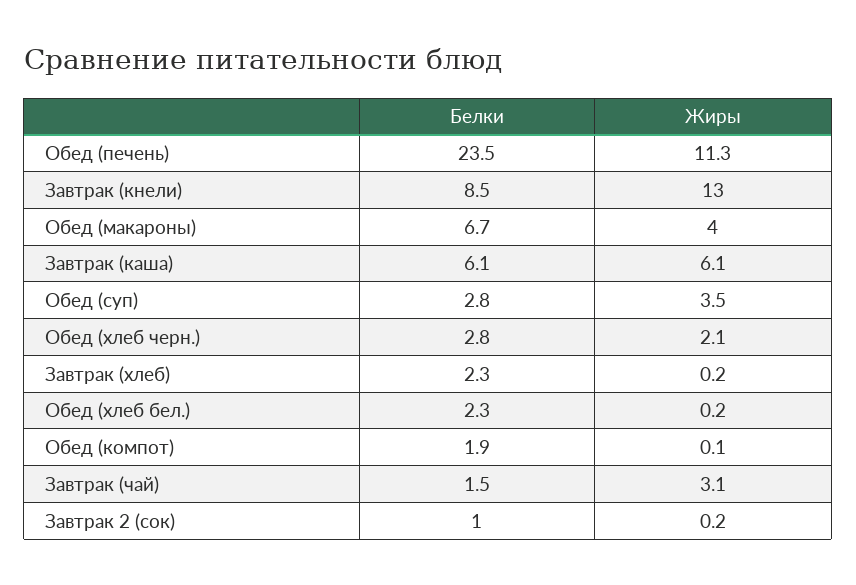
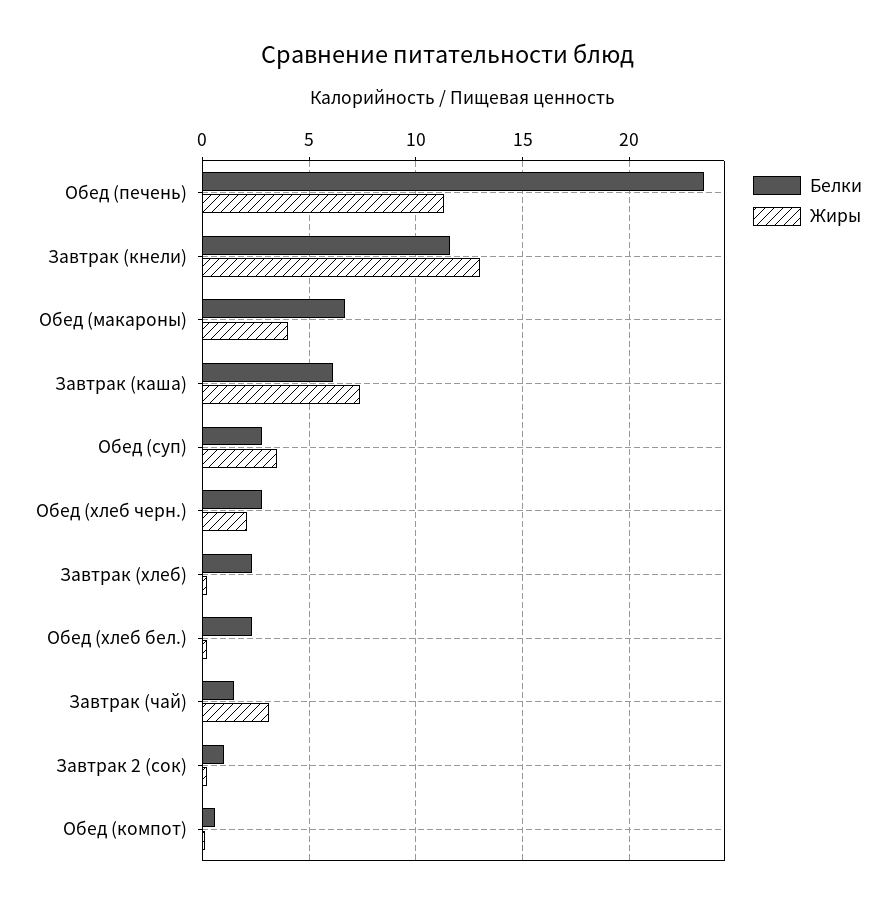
  {
    "Белки": {
      "Обед (печень)": 23.5,
-     "Завтрак (кнели)": 8.5,
+     "Завтрак (кнели)": 11.5,
      "Обед (макароны)": 6.7,
      "Завтрак (каша)": 6.1,
      "Обед (суп)": 2.8,
      "Обед (хлеб черн.)": 2.8,
      "Завтрак (хлеб)": 2.3,
      "Обед (хлеб бел.)": 2.3,
-     "Обед (компот)": 1.9,
+     "Обед (компот)": 0.5,
      "Завтрак (чай)": 1.5,
      "Завтрак 2 (сок)": 1
    },
    "Жиры": {
      "Обед (печень)": 11.3,
      "Завтрак (кнели)": 13,
      "Обед (макароны)": 4,
-     "Завтрак (каша)": 6.1,
+     "Завтрак (каша)": 7.5,
      "Обед (суп)": 3.5,
      "Обед (хлеб черн.)": 2.1,
      "Завтрак (хлеб)": 0.2,
      "Обед (хлеб бел.)": 0.2,
      "Обед (компот)": 0.1,
      "Завтрак (чай)": 3.1,
      "Завтрак 2 (сок)": 0.2
    }
  }

